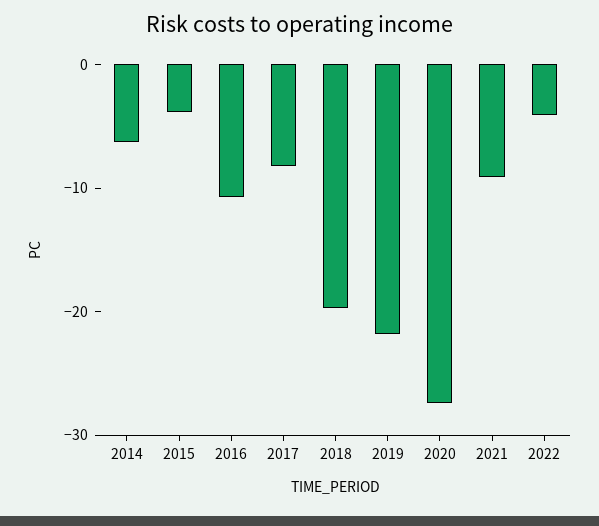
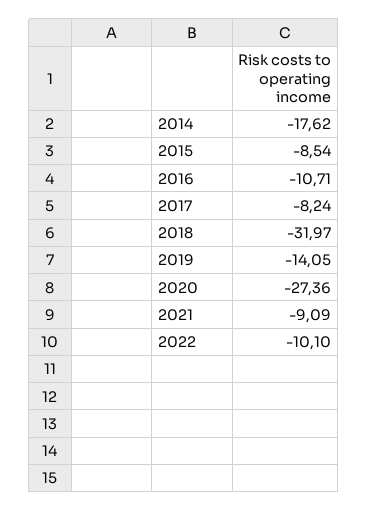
  {
-   "2014": -6,
+   "2014": -17.62,
-   "2015": -4,
+   "2015": -8.54,
    "2016": -10.71,
    "2017": -8.24,
-   "2018": -20,
+   "2018": -31.97,
-   "2019": -22,
+   "2019": -14.05,
    "2020": -27.36,
    "2021": -9.09,
-   "2022": -4
+   "2022": -10.1
  }

